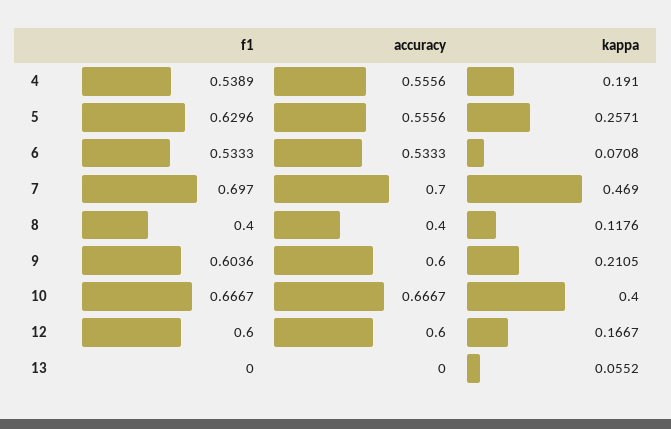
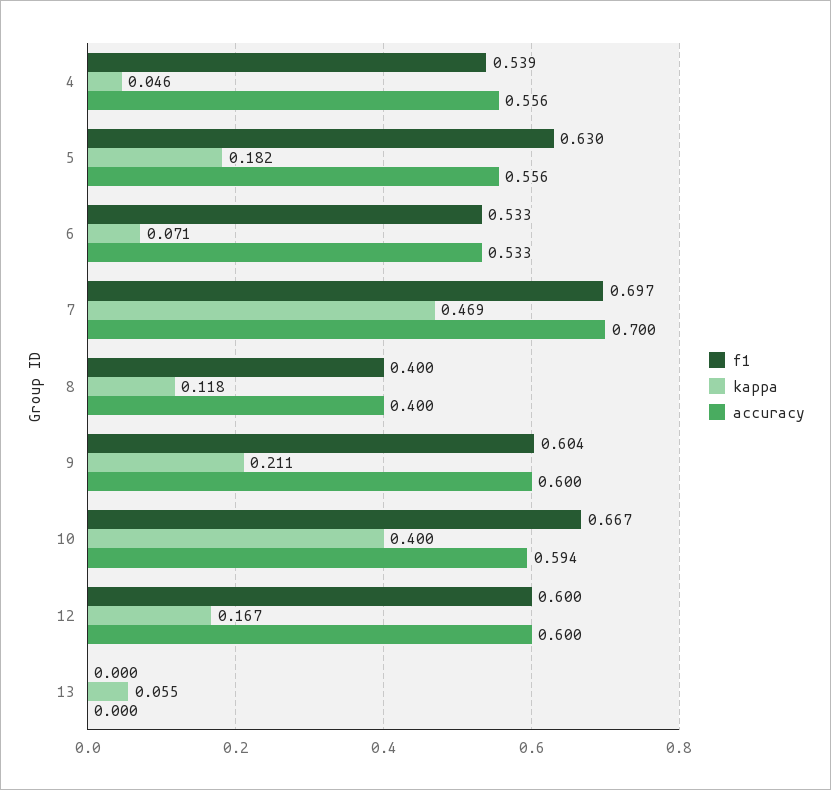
  {
    "f1": {
      "4": 0.5389,
      "5": 0.6296,
      "6": 0.5333,
      "7": 0.697,
      "8": 0.4,
      "9": 0.6036,
      "10": 0.6667,
      "12": 0.6,
      "13": 0
    },
    "accuracy": {
      "4": 0.5556,
      "5": 0.5556,
      "6": 0.5333,
      "7": 0.7,
      "8": 0.4,
      "9": 0.6,
-     "10": 0.6667,
+     "10": 0.594,
      "12": 0.6,
      "13": 0
    },
    "kappa": {
-     "4": 0.191,
+     "4": 0.046,
-     "5": 0.2571,
+     "5": 0.182,
      "6": 0.0708,
      "7": 0.469,
      "8": 0.1176,
      "9": 0.2105,
      "10": 0.4,
      "12": 0.1667,
      "13": 0.0552
    }
  }

